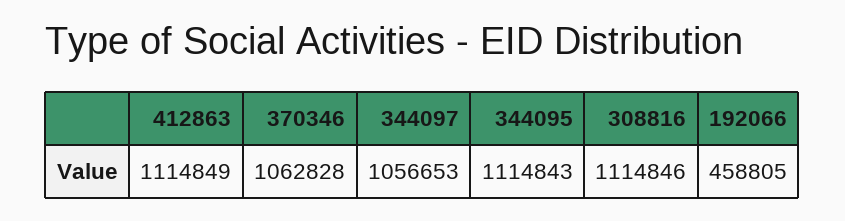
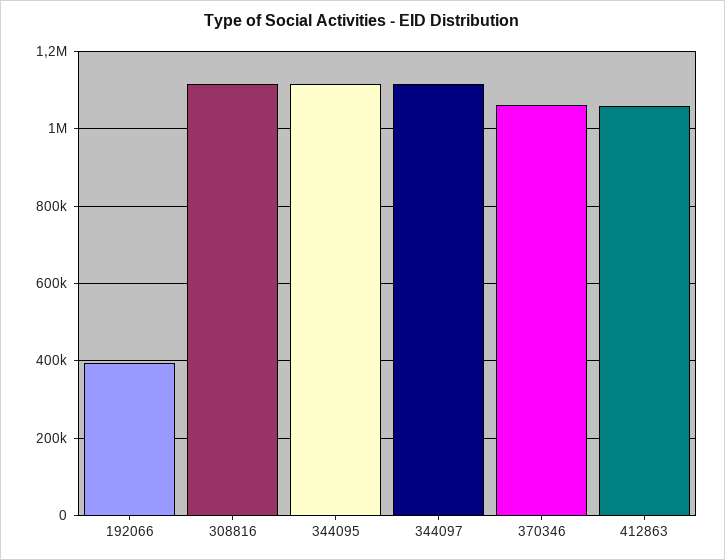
  {
-   "412863": 1114849,
+   "412863": 1060000,
    "370346": 1062828,
-   "344097": 1056653,
+   "344097": 1120000,
    "344095": 1114843,
    "308816": 1114846,
-   "192066": 458805
+   "192066": 400000
  }

